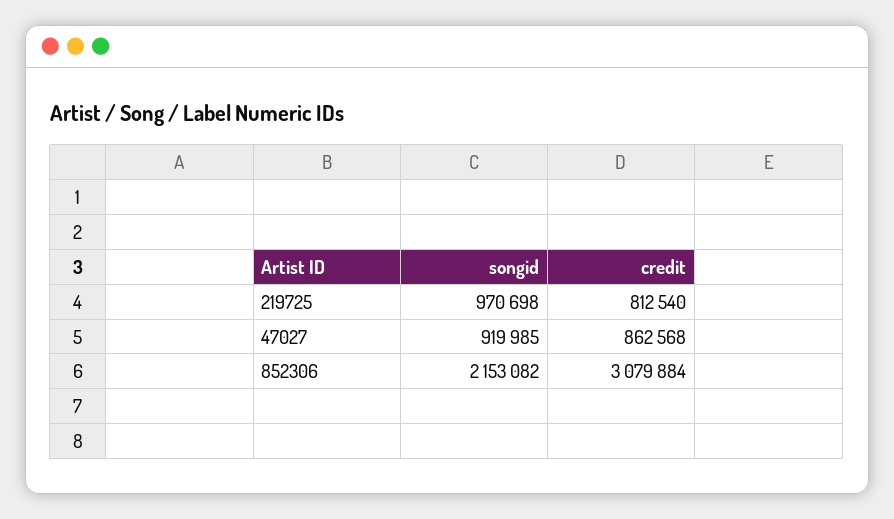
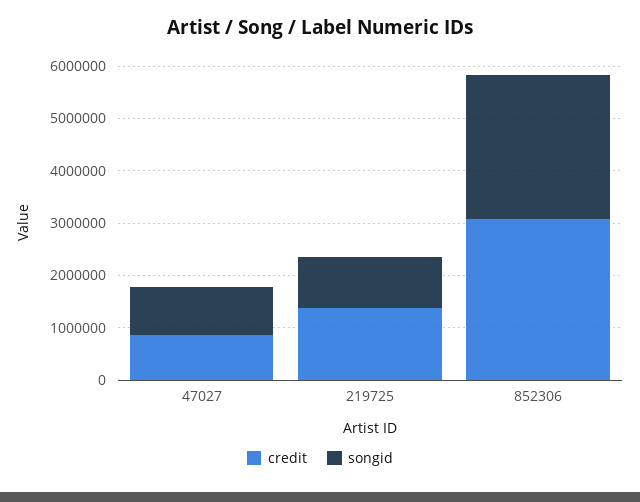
  {
    "songid": {
      "219725": 970698,
      "47027": 919985,
-     "852306": 2153082
+     "852306": 2800000
    },
    "credit": {
-     "219725": 812540,
+     "219725": 1400000,
      "47027": 862568,
      "852306": 3079884
    }
  }

